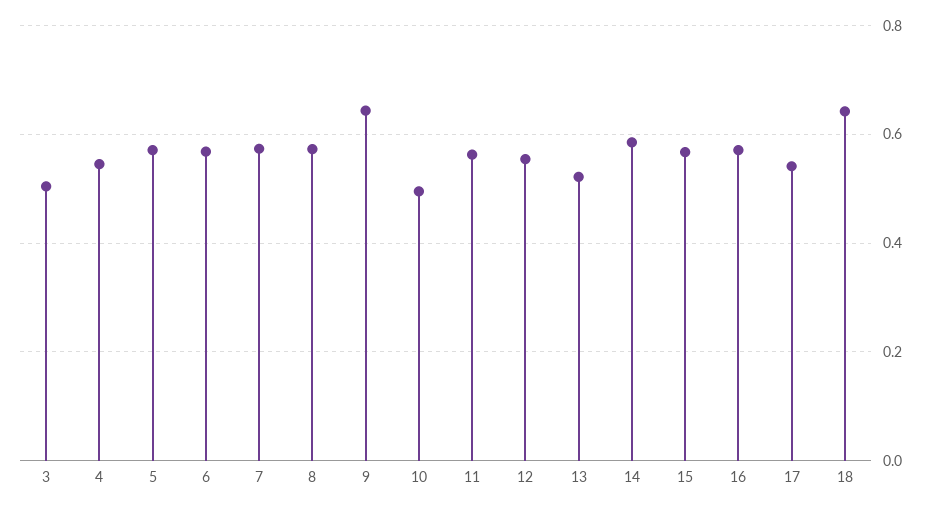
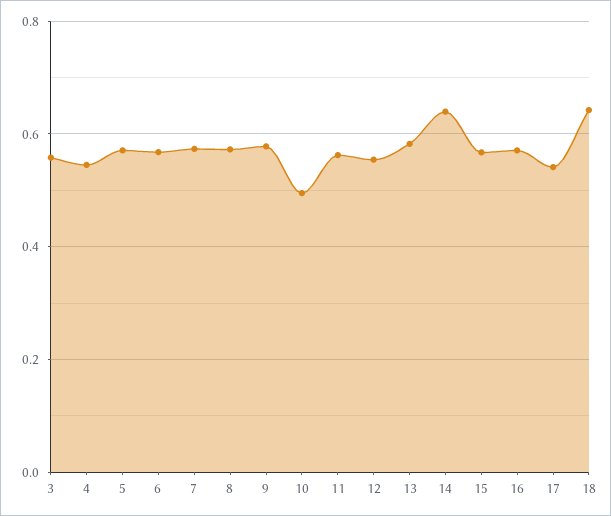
  {
-   "3": 0.5,
+   "3": 0.56,
    "4": 0.54,
    "5": 0.58,
    "6": 0.56,
    "7": 0.58,
    "8": 0.58,
-   "9": 0.64,
+   "9": 0.58,
    "10": 0.5,
    "11": 0.56,
    "12": 0.56,
-   "13": 0.52,
+   "13": 0.58,
-   "14": 0.58,
+   "14": 0.64,
    "15": 0.56,
    "16": 0.58,
    "17": 0.54,
    "18": 0.64
  }

